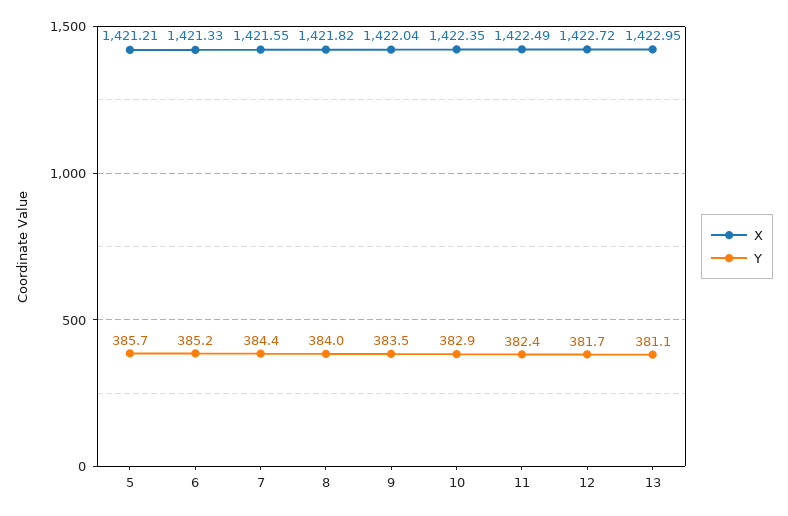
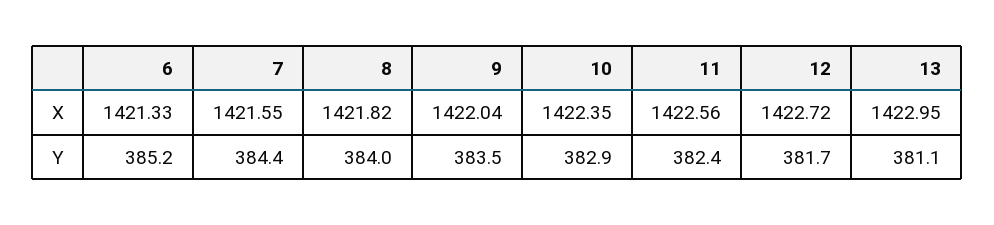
  {
    "X": {
-     "5": 1421.21,
      "6": 1421.33,
      "7": 1421.55,
      "8": 1421.82,
      "9": 1422.04,
      "10": 1422.35,
-     "11": 1422.49,
+     "11": 1422.56,
      "12": 1422.72,
      "13": 1422.95
    },
    "Y": {
-     "5": 385.7,
      "6": 385.2,
      "7": 384.4,
      "8": 384,
      "9": 383.5,
      "10": 382.9,
      "11": 382.4,
      "12": 381.7,
      "13": 381.1
    }
  }

